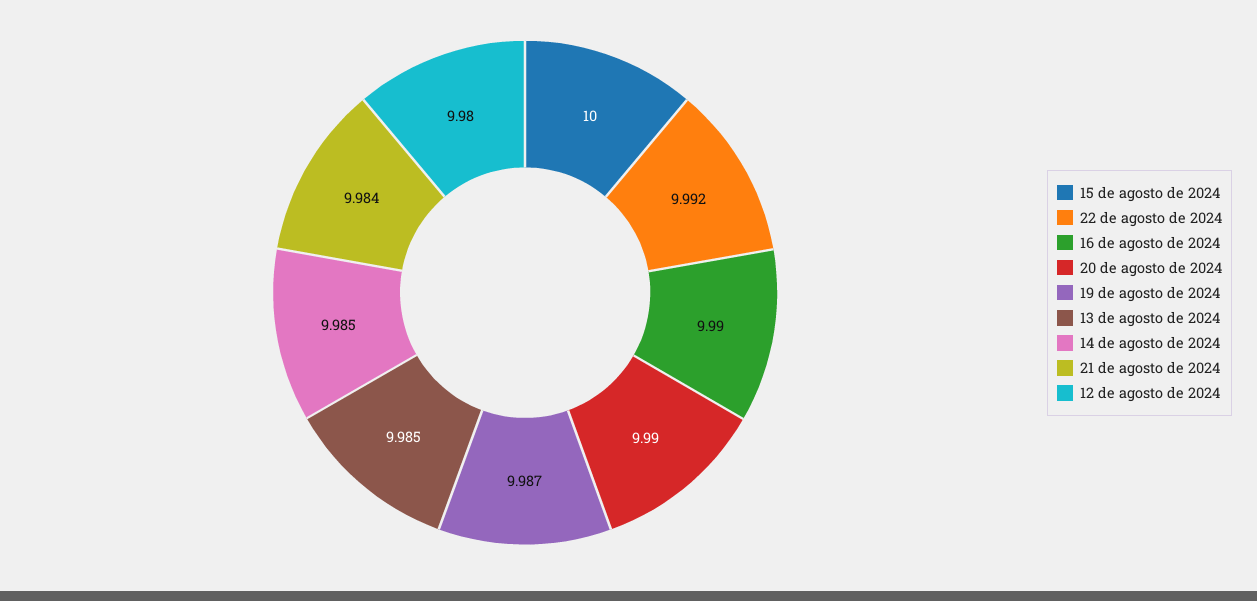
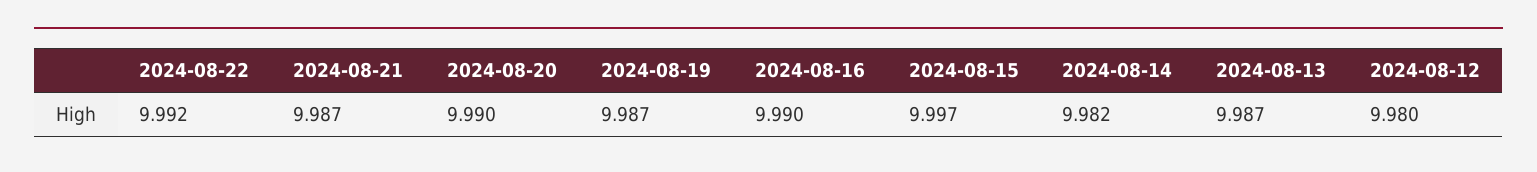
  {
-   "15 de agosto de 2024": 10,
+   "15 de agosto de 2024": 9.997,
    "22 de agosto de 2024": 9.992,
    "16 de agosto de 2024": 9.99,
    "20 de agosto de 2024": 9.99,
    "19 de agosto de 2024": 9.987,
-   "13 de agosto de 2024": 9.985,
+   "13 de agosto de 2024": 9.987,
-   "14 de agosto de 2024": 9.985,
+   "14 de agosto de 2024": 9.982,
-   "21 de agosto de 2024": 9.984,
+   "21 de agosto de 2024": 9.987,
    "12 de agosto de 2024": 9.98
  }

